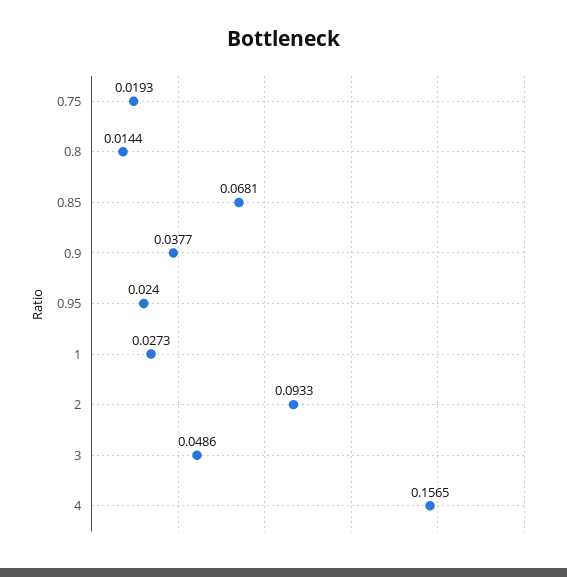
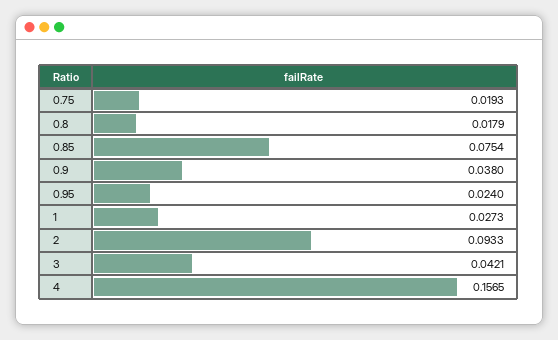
  {
    "0.75": 0.0193,
-   "0.8": 0.0144,
+   "0.8": 0.0179,
-   "0.85": 0.0681,
+   "0.85": 0.0754,
-   "0.9": 0.0377,
+   "0.9": 0.038,
    "0.95": 0.024,
    "1": 0.0273,
    "2": 0.0933,
-   "3": 0.0486,
+   "3": 0.0421,
    "4": 0.1565
  }

